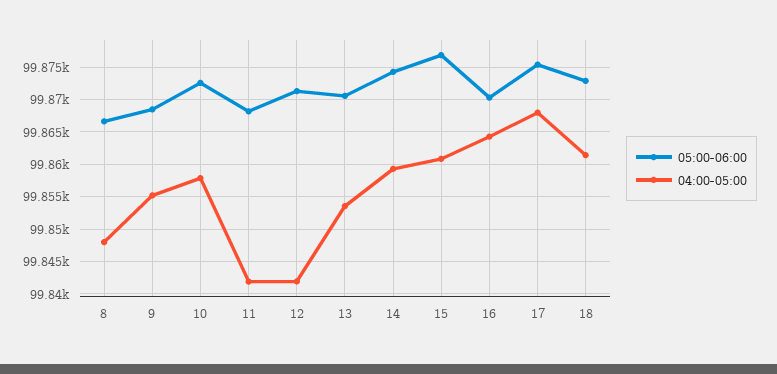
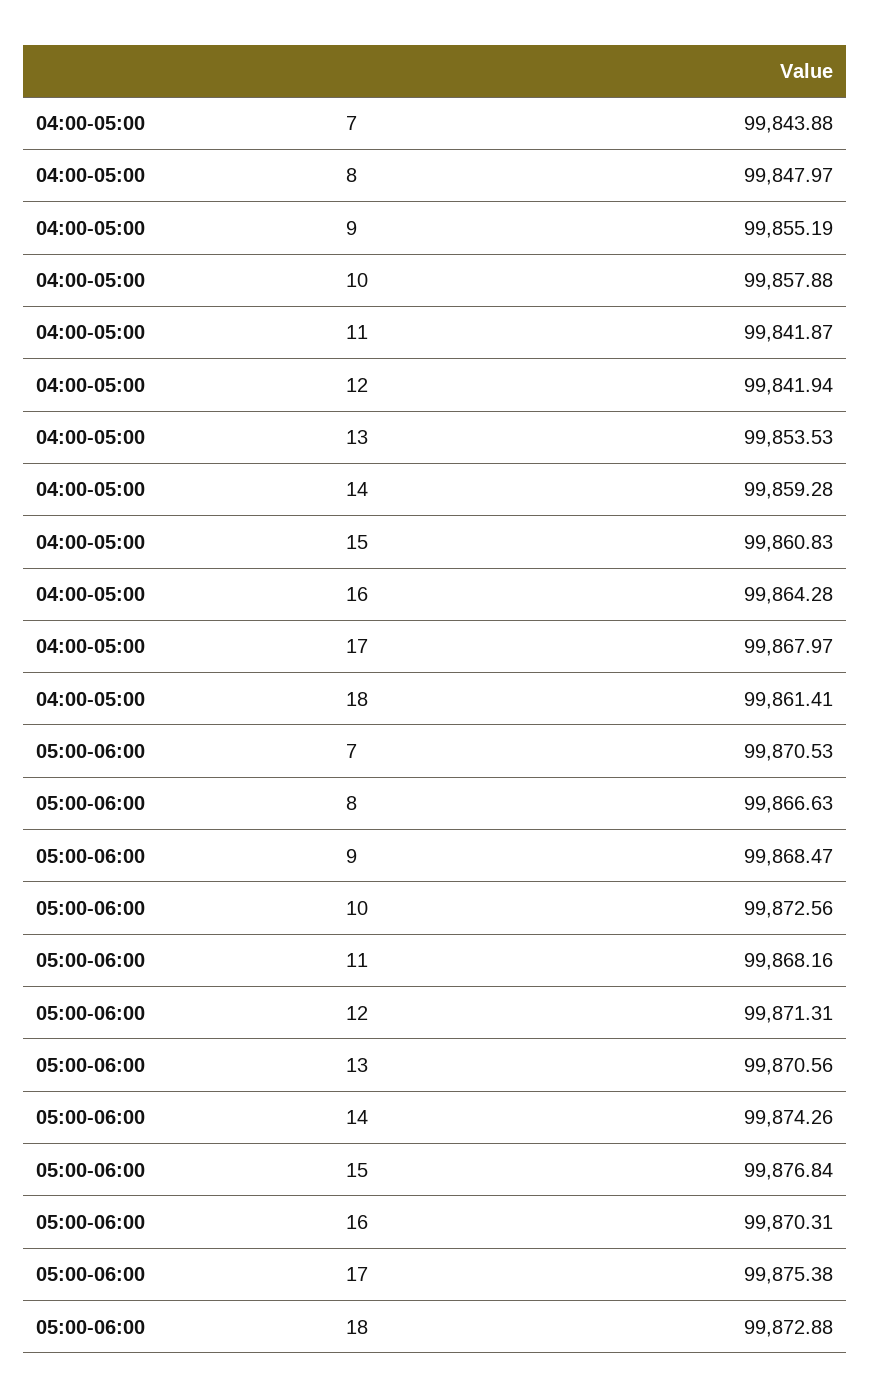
  {
    "05:00-06:00": {
      "8": 99866.63,
      "9": 99868.47,
      "10": 99872.56,
      "11": 99868.16,
      "12": 99871.31,
      "13": 99870.56,
      "14": 99874.26,
      "15": 99876.84,
      "16": 99870.31,
      "17": 99875.38,
-     "18": 99872.88
+     "18": 99872.88,
+     "7": 99870.53
    },
    "04:00-05:00": {
      "8": 99847.97,
      "9": 99855.19,
      "10": 99857.88,
      "11": 99841.87,
      "12": 99841.94,
      "13": 99853.53,
      "14": 99859.28,
      "15": 99860.83,
      "16": 99864.28,
      "17": 99867.97,
-     "18": 99861.41
+     "18": 99861.41,
+     "7": 99843.88
    }
  }

